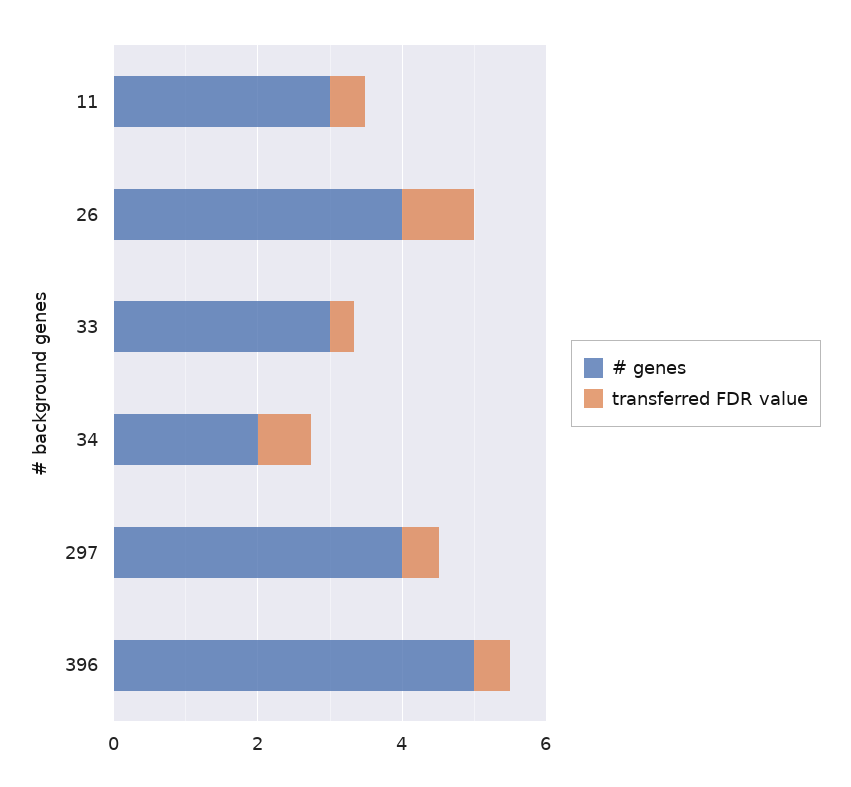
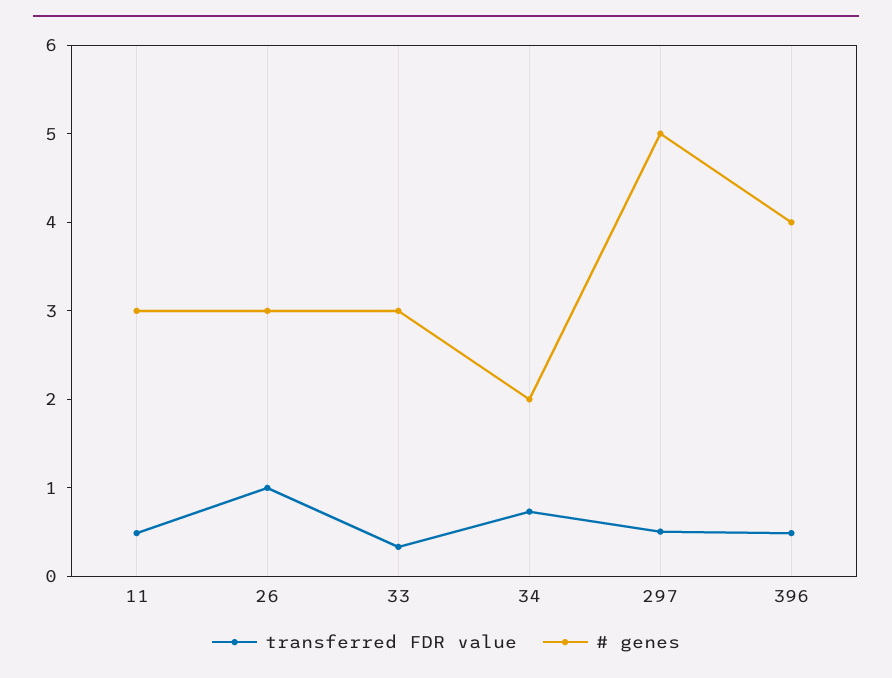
  {
    "# genes": {
      "11": 3,
-     "26": 4,
+     "26": 3,
      "33": 3,
      "34": 2,
-     "297": 4,
+     "297": 5,
-     "396": 5
+     "396": 4
    },
    "transferred FDR value": {
      "11": 0.4,
      "26": 1,
      "33": 0.4,
      "34": 0.8,
      "297": 0.6,
      "396": 0.4
    }
  }

